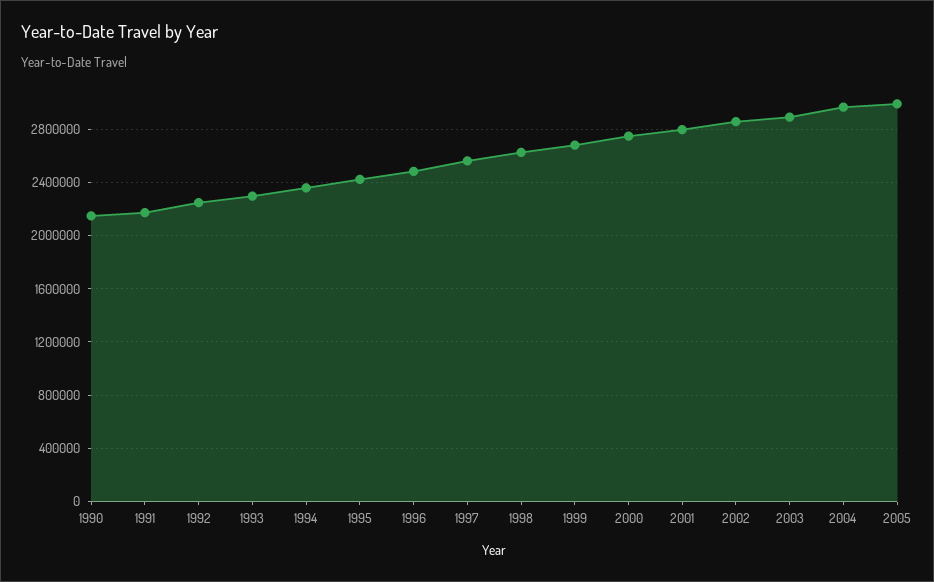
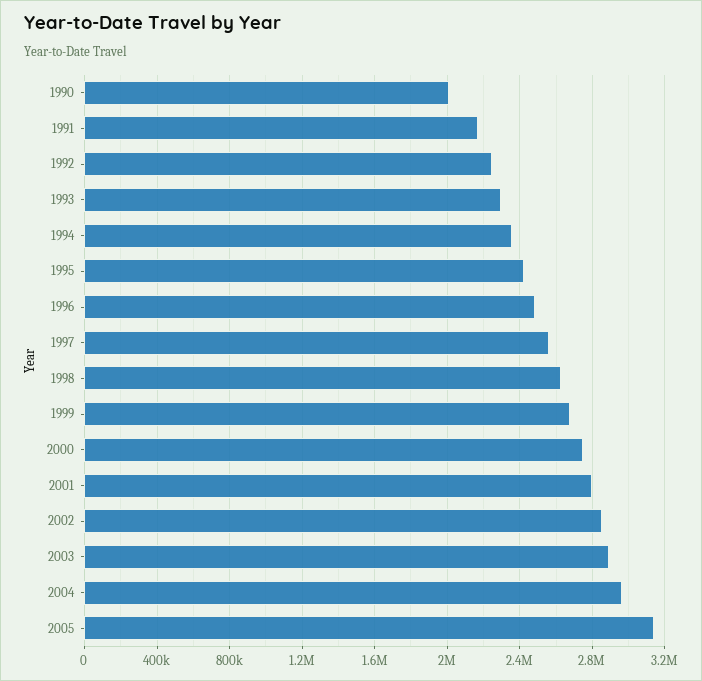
  {
-   "1990": 2150000,
+   "1990": 2000000,
    "1991": 2150000,
    "1992": 2250000,
    "1993": 2300000,
    "1994": 2350000,
    "1995": 2400000,
    "1996": 2500000,
    "1997": 2550000,
    "1998": 2650000,
    "1999": 2700000,
    "2000": 2750000,
    "2001": 2800000,
    "2002": 2850000,
    "2003": 2900000,
    "2004": 2950000,
-   "2005": 3000000
+   "2005": 3150000
  }

